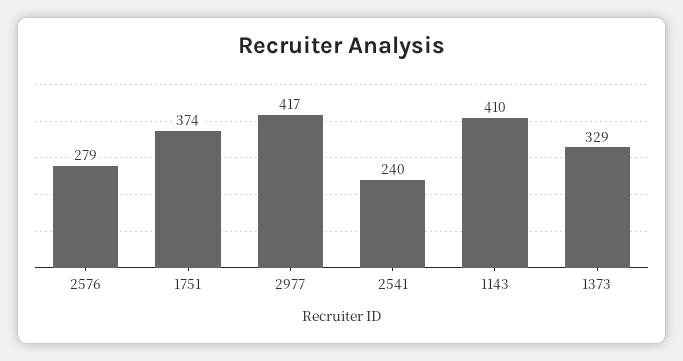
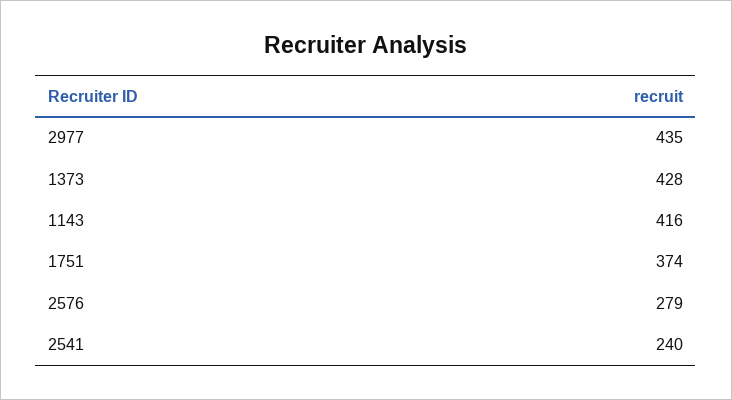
  {
    "2576": 279,
    "1751": 374,
-   "2977": 417,
+   "2977": 435,
    "2541": 240,
-   "1143": 410,
+   "1143": 416,
-   "1373": 329
+   "1373": 428
  }

